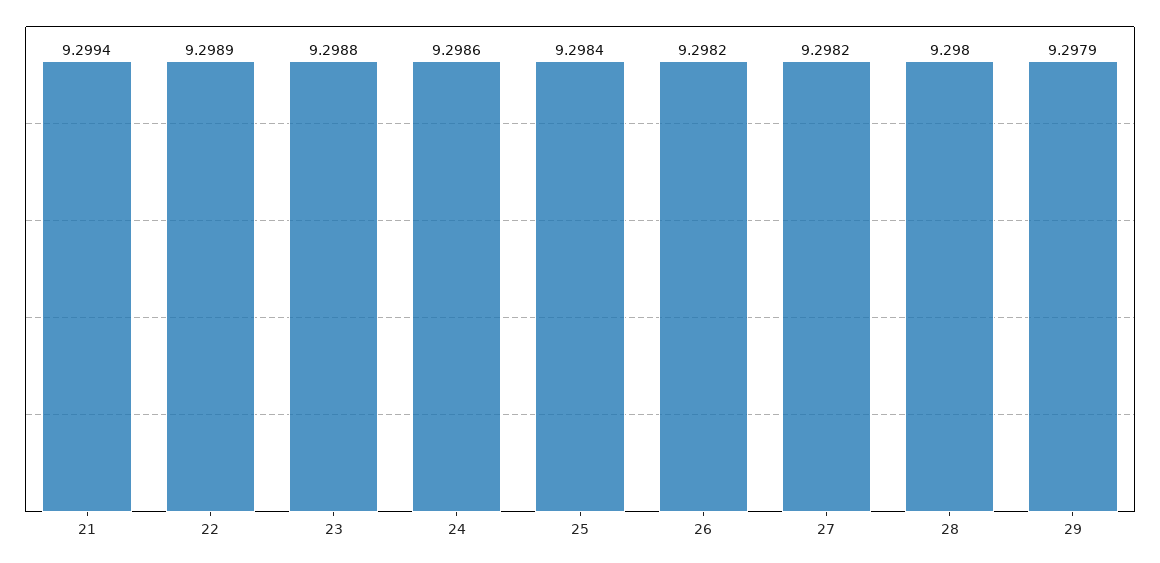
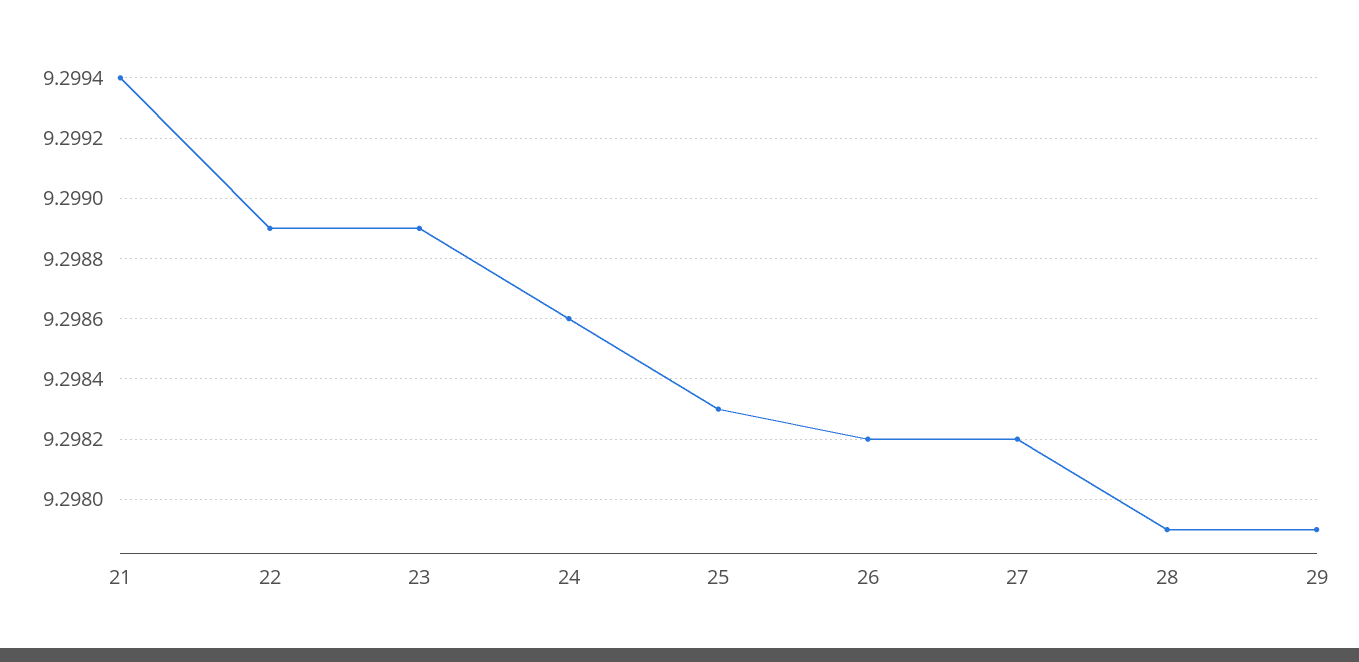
  {
    "21": 9.2994,
    "22": 9.2989,
-   "23": 9.2988,
+   "23": 9.2989,
    "24": 9.2986,
-   "25": 9.2984,
+   "25": 9.2983,
    "26": 9.2982,
    "27": 9.2982,
-   "28": 9.298,
+   "28": 9.2979,
    "29": 9.2979
  }

